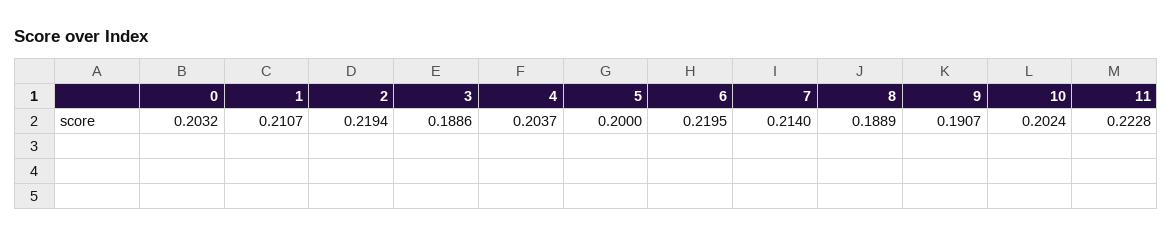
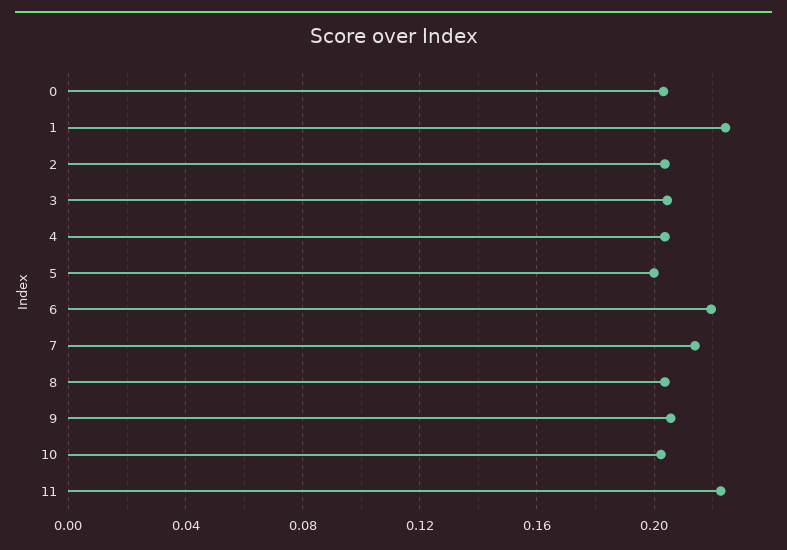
  {
    "0": 0.2032,
-   "1": 0.2107,
+   "1": 0.225,
-   "2": 0.2194,
+   "2": 0.205,
-   "3": 0.1886,
+   "3": 0.205,
    "4": 0.2037,
    "5": 0.2,
    "6": 0.2195,
    "7": 0.214,
-   "8": 0.1889,
+   "8": 0.205,
-   "9": 0.1907,
+   "9": 0.205,
    "10": 0.2024,
    "11": 0.2228
  }

